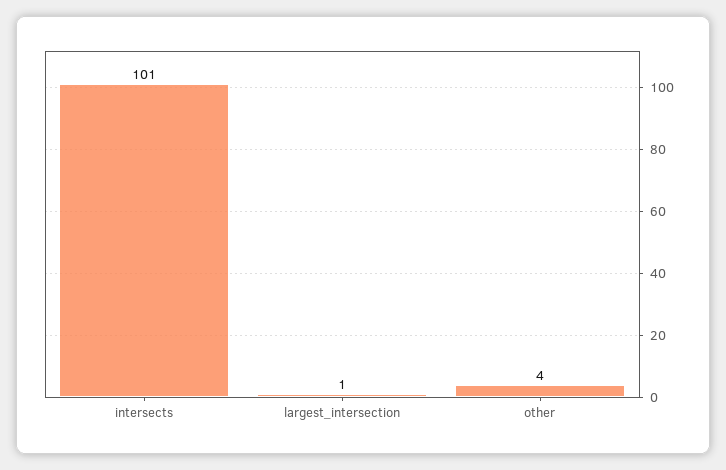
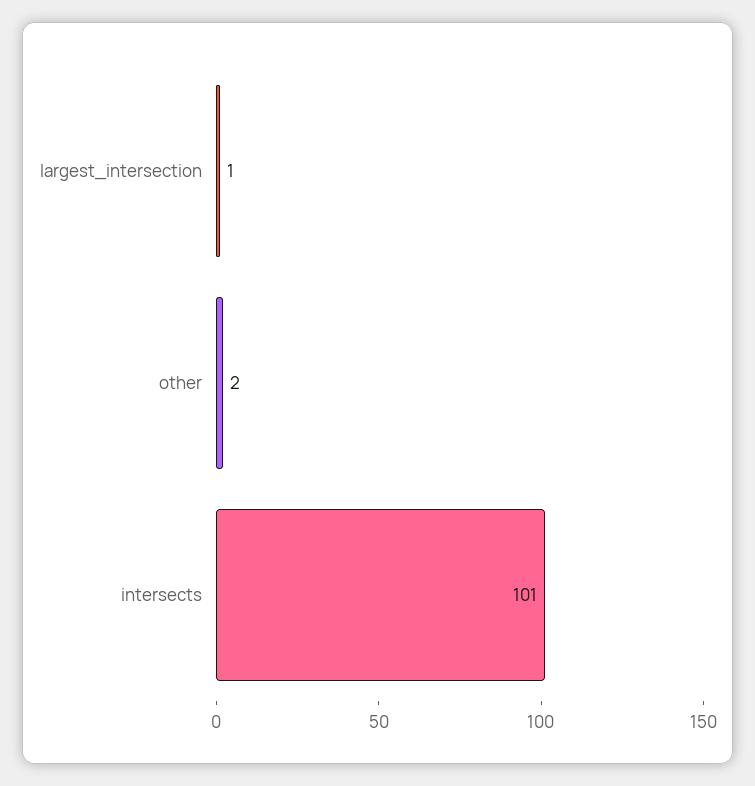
  {
    "intersects": 101,
    "largest_intersection": 1,
-   "other": 4
+   "other": 2
  }

